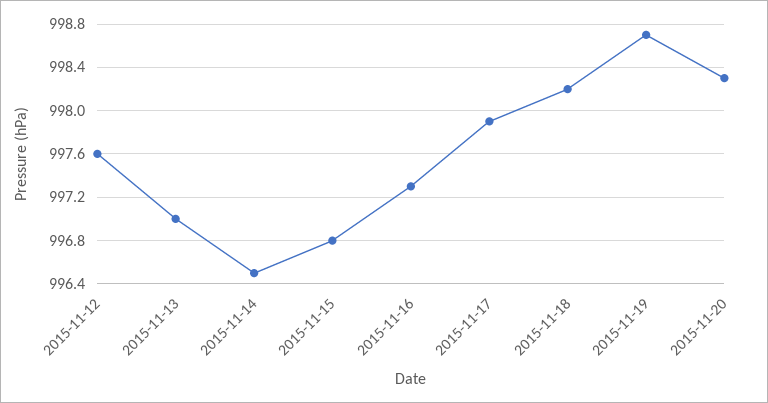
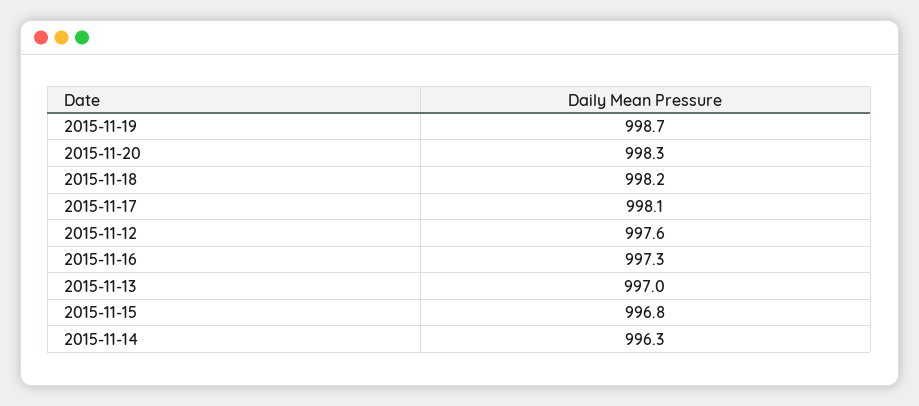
  {
    "2015-11-12": 997.6,
    "2015-11-13": 997,
-   "2015-11-14": 996.5,
+   "2015-11-14": 996.3,
    "2015-11-15": 996.8,
    "2015-11-16": 997.3,
-   "2015-11-17": 997.9,
+   "2015-11-17": 998.1,
    "2015-11-18": 998.2,
    "2015-11-19": 998.7,
    "2015-11-20": 998.3
  }

